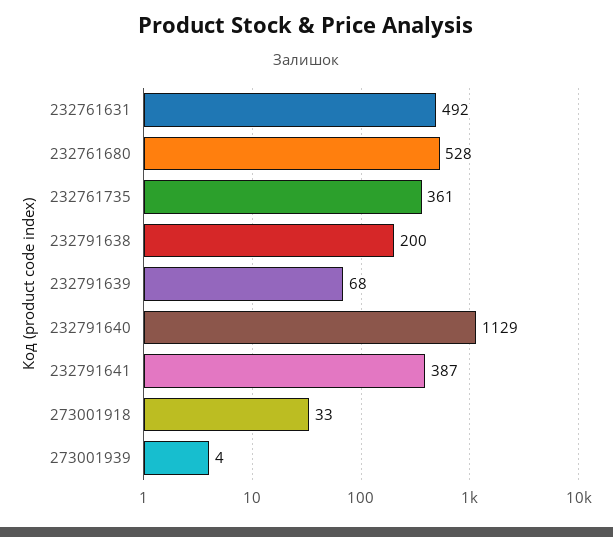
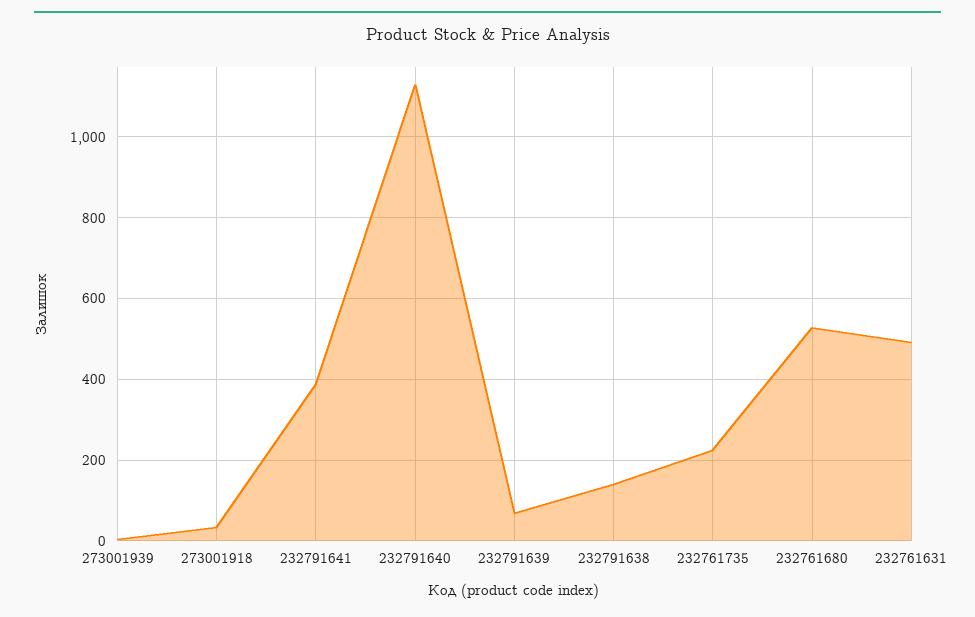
  {
    "232761631": 492,
    "232761680": 528,
-   "232761735": 361,
+   "232761735": 220,
-   "232791638": 200,
+   "232791638": 140,
    "232791639": 68,
    "232791640": 1129,
    "232791641": 387,
    "273001918": 33,
    "273001939": 4
  }

